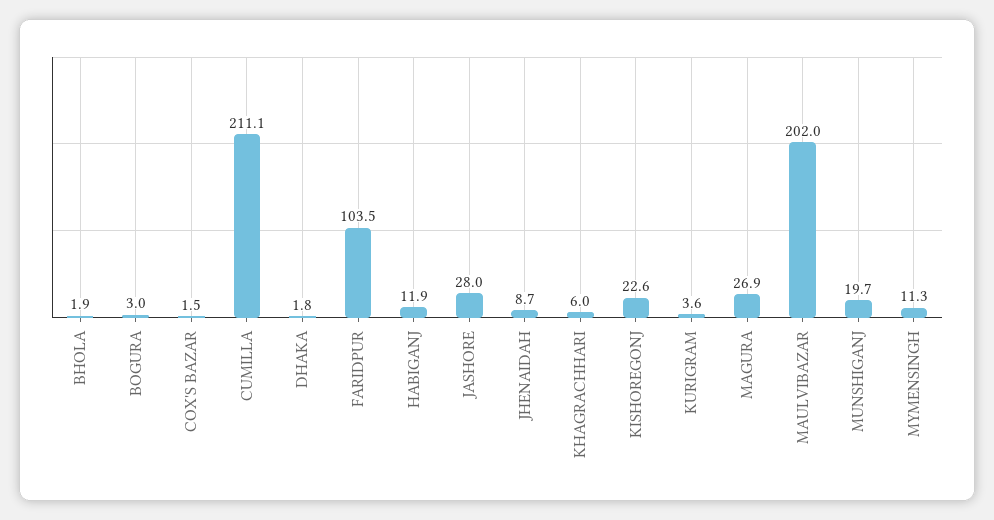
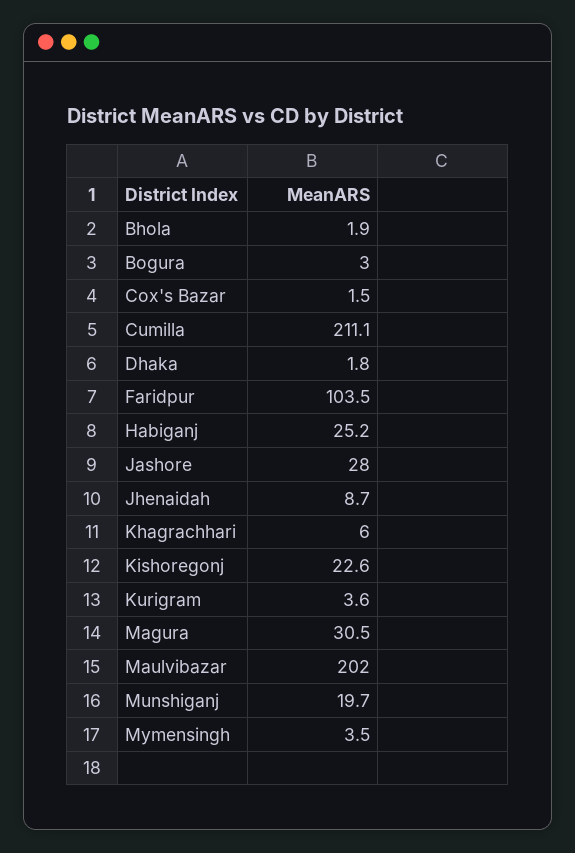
  {
    "BHOLA": 1.9,
    "BOGURA": 3,
    "COX'S BAZAR": 1.5,
    "CUMILLA": 211.1,
    "DHAKA": 1.8,
    "FARIDPUR": 103.5,
-   "HABIGANJ": 11.9,
+   "HABIGANJ": 25.2,
    "JASHORE": 28,
    "JHENAIDAH": 8.7,
    "KHAGRACHHARI": 6,
    "KISHOREGONJ": 22.6,
    "KURIGRAM": 3.6,
-   "MAGURA": 26.9,
+   "MAGURA": 30.5,
    "MAULVIBAZAR": 202,
    "MUNSHIGANJ": 19.7,
-   "MYMENSINGH": 11.3
+   "MYMENSINGH": 3.5
  }

